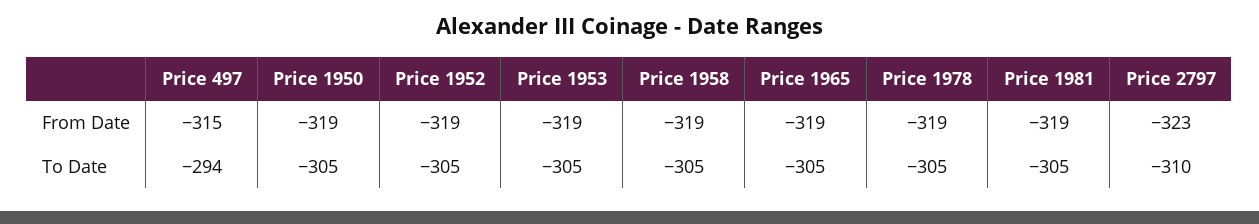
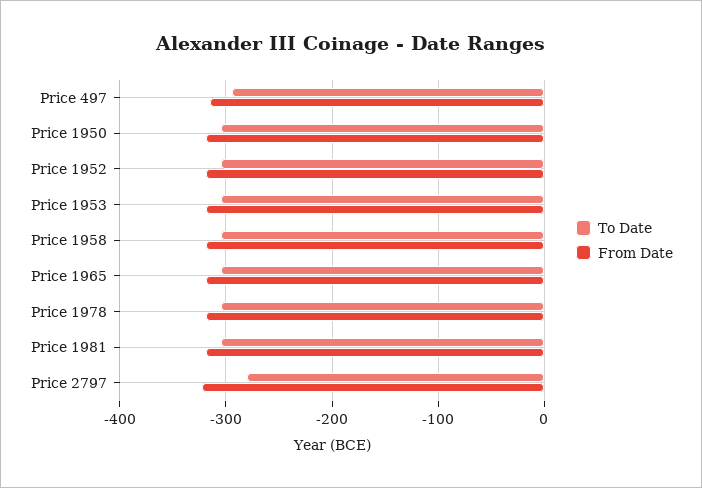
  {
    "From Date": {
      "Price 497": -315,
      "Price 1950": -319,
      "Price 1952": -319,
      "Price 1953": -319,
      "Price 1958": -319,
      "Price 1965": -319,
      "Price 1978": -319,
      "Price 1981": -319,
      "Price 2797": -323
    },
    "To Date": {
      "Price 497": -294,
      "Price 1950": -305,
      "Price 1952": -305,
      "Price 1953": -305,
      "Price 1958": -305,
      "Price 1965": -305,
      "Price 1978": -305,
      "Price 1981": -305,
-     "Price 2797": -310
+     "Price 2797": -280
    }
  }

